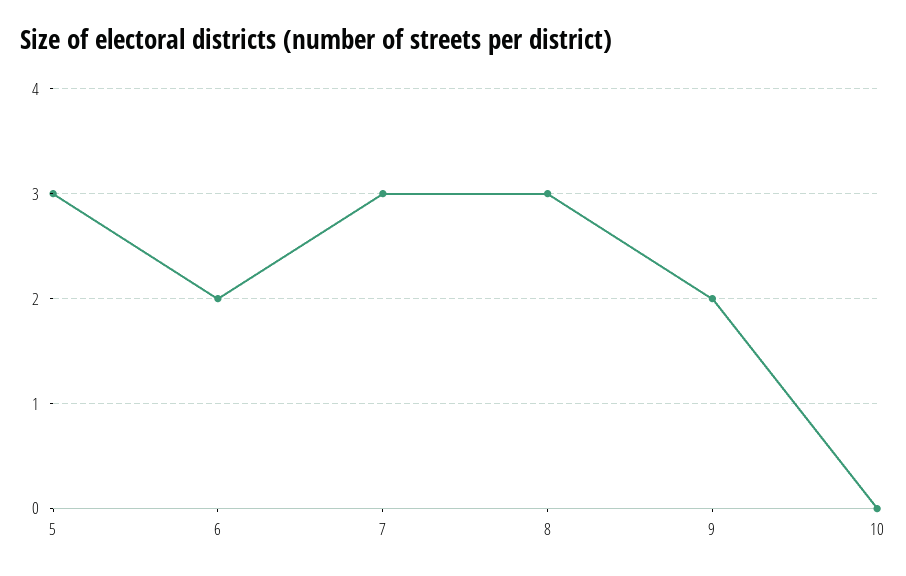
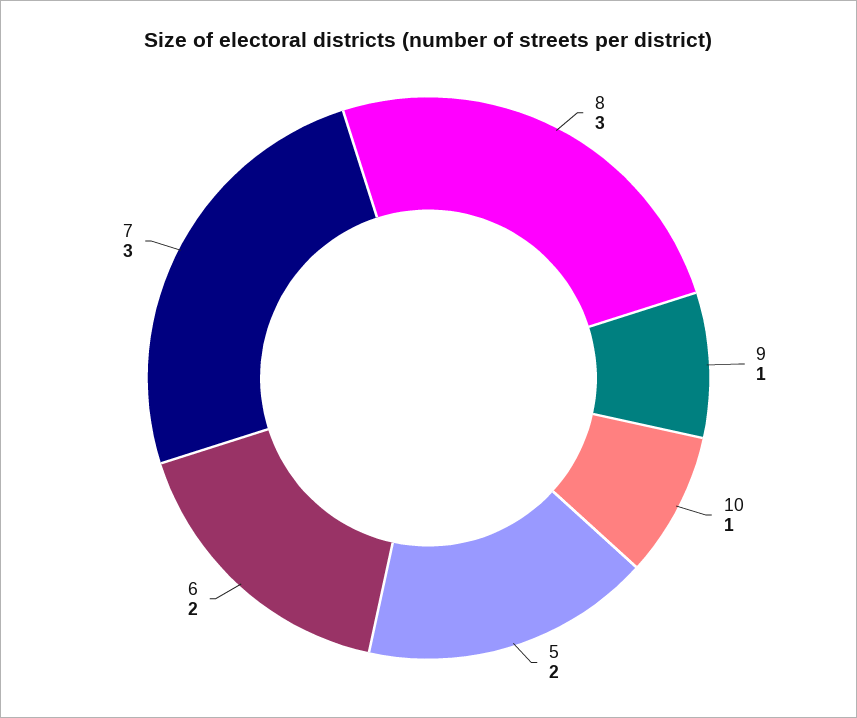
  {
-   "5": 3,
+   "5": 2,
    "6": 2,
    "7": 3,
    "8": 3,
-   "9": 2,
+   "9": 1,
-   "10": 0
+   "10": 1
  }

